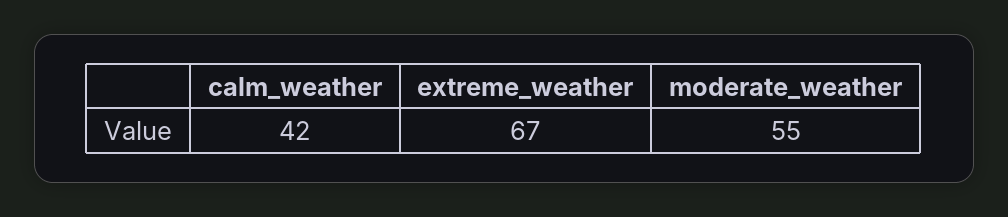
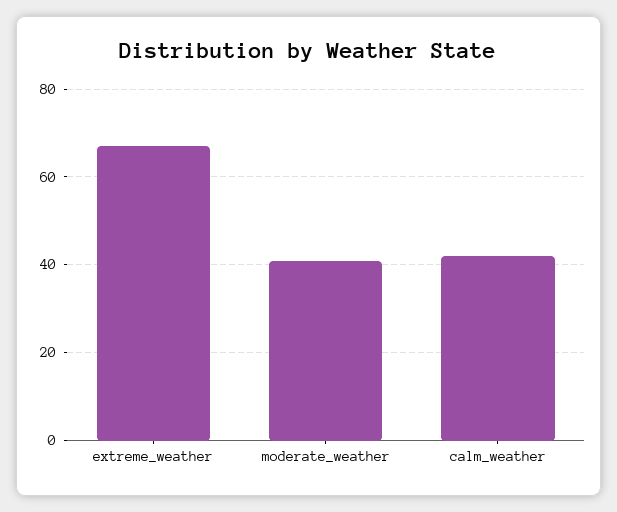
  {
    "calm_weather": 42,
    "extreme_weather": 67,
-   "moderate_weather": 55
+   "moderate_weather": 40
  }

